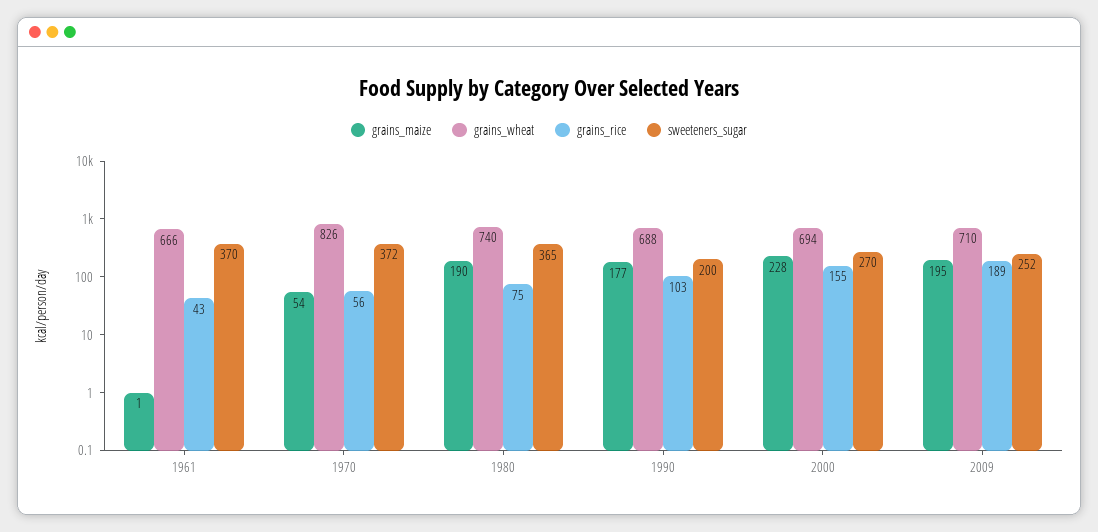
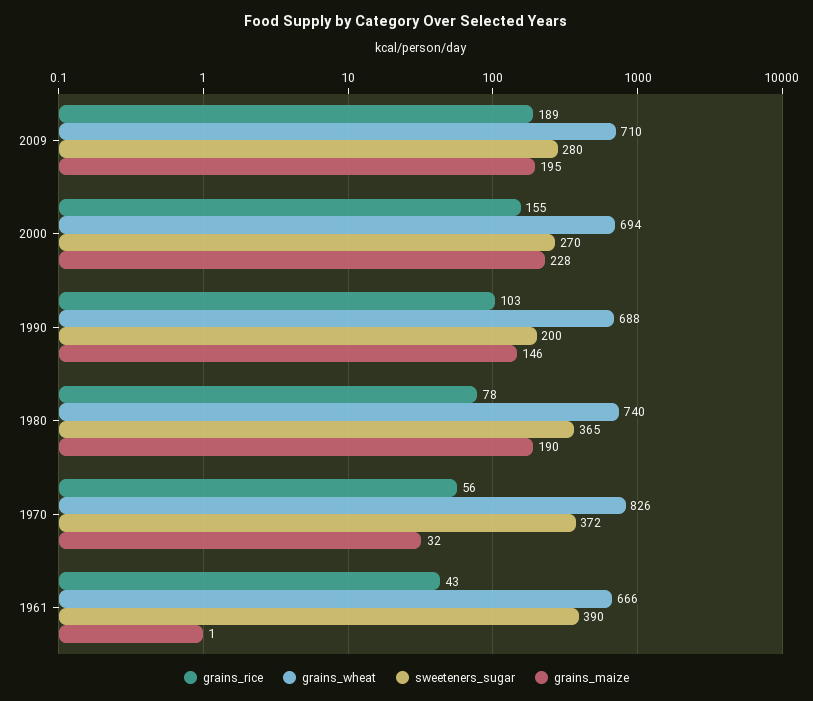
  {
    "grains_maize": {
      "1961": 1,
-     "1970": 54,
+     "1970": 32,
      "1980": 190,
-     "1990": 177,
+     "1990": 146,
      "2000": 228,
      "2009": 195
    },
    "grains_wheat": {
      "1961": 666,
      "1970": 826,
      "1980": 740,
      "1990": 688,
      "2000": 694,
      "2009": 710
    },
    "grains_rice": {
      "1961": 43,
      "1970": 56,
-     "1980": 75,
+     "1980": 78,
      "1990": 103,
      "2000": 155,
      "2009": 189
    },
    "sweeteners_sugar": {
-     "1961": 370,
+     "1961": 390,
      "1970": 372,
      "1980": 365,
      "1990": 200,
      "2000": 270,
-     "2009": 252
+     "2009": 280
    }
  }

